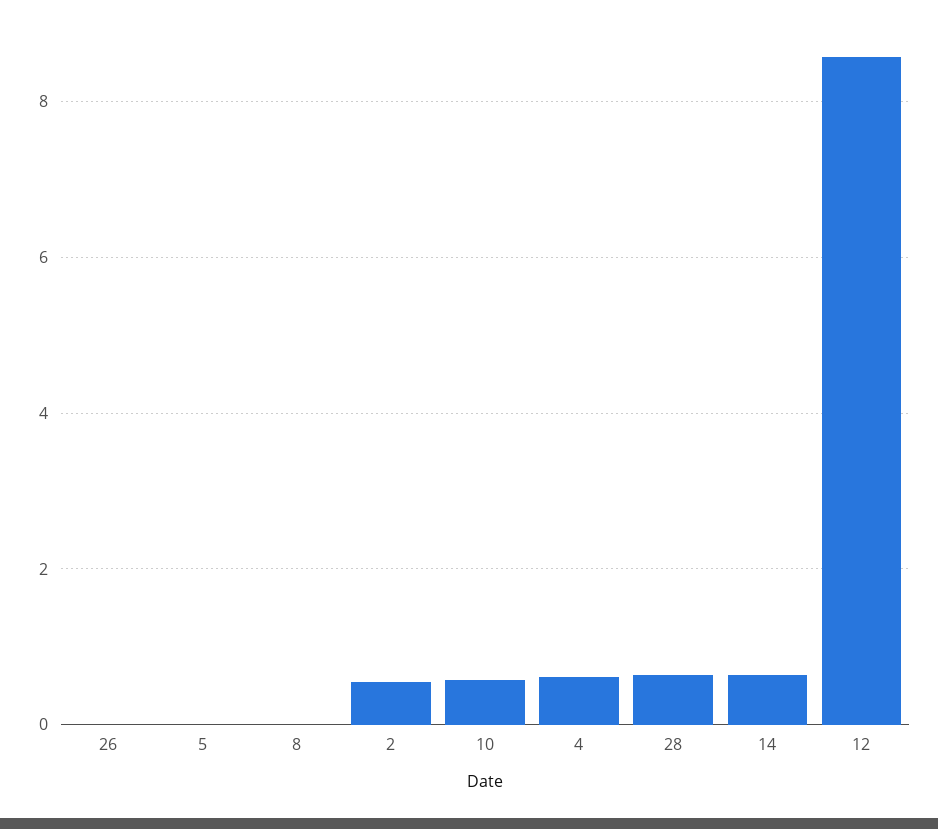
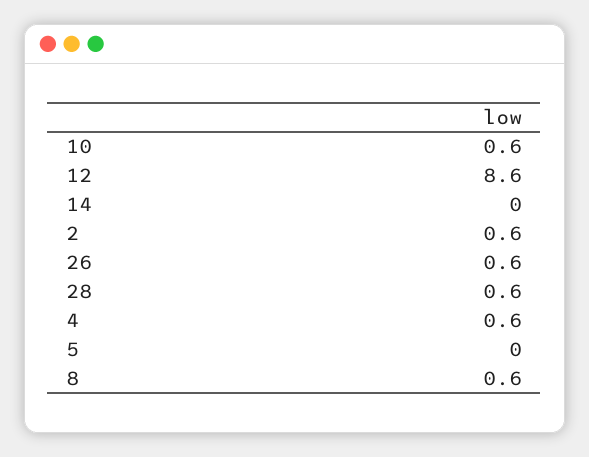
  {
-   "26": 0,
+   "26": 0.6,
    "5": 0,
-   "8": 0,
+   "8": 0.6,
    "2": 0.6,
    "10": 0.6,
    "4": 0.6,
    "28": 0.6,
-   "14": 0.6,
+   "14": 0,
    "12": 8.6
  }

